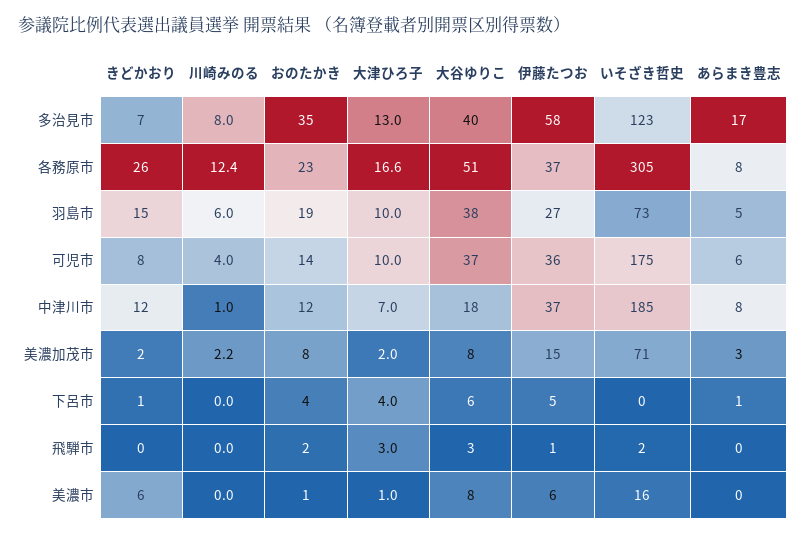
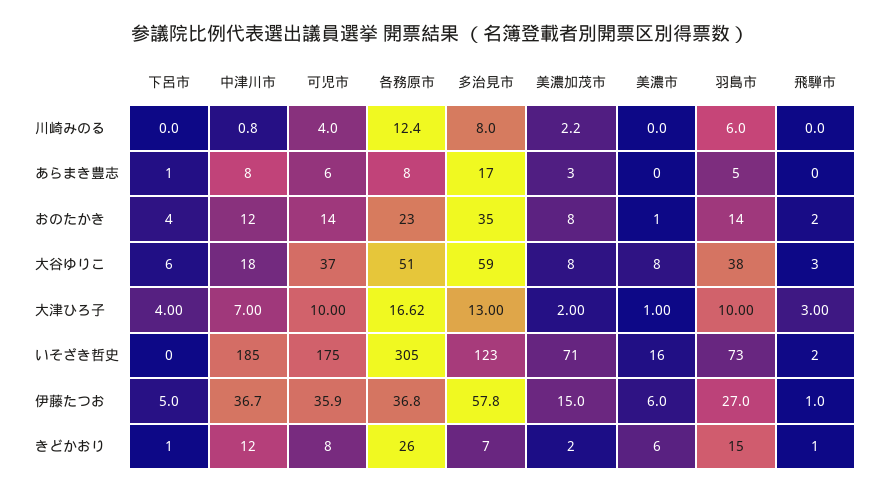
  {
    "きどかおり": {
      "多治見市": 7,
      "各務原市": 26,
      "羽島市": 15,
      "可児市": 8,
      "中津川市": 12,
      "美濃加茂市": 2,
      "下呂市": 1,
-     "飛騨市": 0,
+     "飛騨市": 1,
      "美濃市": 6
    },
    "川崎みのる": {
      "多治見市": 8,
      "各務原市": 12.4,
      "羽島市": 6,
      "可児市": 4,
-     "中津川市": 1,
+     "中津川市": 0.8,
      "美濃加茂市": 2.2,
      "下呂市": 0,
      "飛騨市": 0,
      "美濃市": 0
    },
    "おのたかき": {
      "多治見市": 35,
      "各務原市": 23,
-     "羽島市": 19,
+     "羽島市": 14,
      "可児市": 14,
      "中津川市": 12,
      "美濃加茂市": 8,
      "下呂市": 4,
      "飛騨市": 2,
      "美濃市": 1
    },
    "大津ひろ子": {
      "多治見市": 13,
      "各務原市": 16.62,
      "羽島市": 10,
      "可児市": 10,
      "中津川市": 7,
      "美濃加茂市": 2,
      "下呂市": 4,
      "飛騨市": 3,
      "美濃市": 1
    },
    "大谷ゆりこ": {
-     "多治見市": 40,
+     "多治見市": 59,
      "各務原市": 51,
      "羽島市": 38,
      "可児市": 37,
      "中津川市": 18,
      "美濃加茂市": 8,
      "下呂市": 6,
      "飛騨市": 3,
      "美濃市": 8
    },
    "伊藤たつお": {
      "多治見市": 57.8,
      "各務原市": 36.8,
      "羽島市": 27,
      "可児市": 35.9,
      "中津川市": 36.7,
      "美濃加茂市": 15,
      "下呂市": 5,
      "飛騨市": 1,
      "美濃市": 6
    },
    "いそざき哲史": {
      "多治見市": 123,
      "各務原市": 305,
      "羽島市": 73,
      "可児市": 175,
      "中津川市": 185,
      "美濃加茂市": 71,
      "下呂市": 0,
      "飛騨市": 2,
      "美濃市": 16
    },
    "あらまき豊志": {
      "多治見市": 17,
      "各務原市": 8,
      "羽島市": 5,
      "可児市": 6,
      "中津川市": 8,
      "美濃加茂市": 3,
      "下呂市": 1,
      "飛騨市": 0,
      "美濃市": 0
    }
  }

